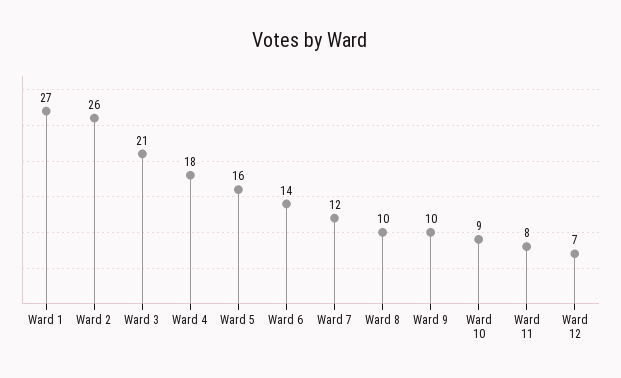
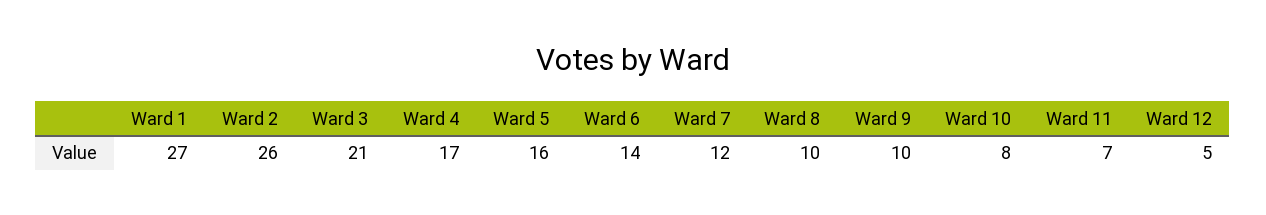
  {
    "Ward 1": 27,
    "Ward 2": 26,
    "Ward 3": 21,
-   "Ward 4": 18,
+   "Ward 4": 17,
    "Ward 5": 16,
    "Ward 6": 14,
    "Ward 7": 12,
    "Ward 8": 10,
    "Ward 9": 10,
-   "Ward 10": 9,
+   "Ward 10": 8,
-   "Ward 11": 8,
+   "Ward 11": 7,
-   "Ward 12": 7
+   "Ward 12": 5
  }

